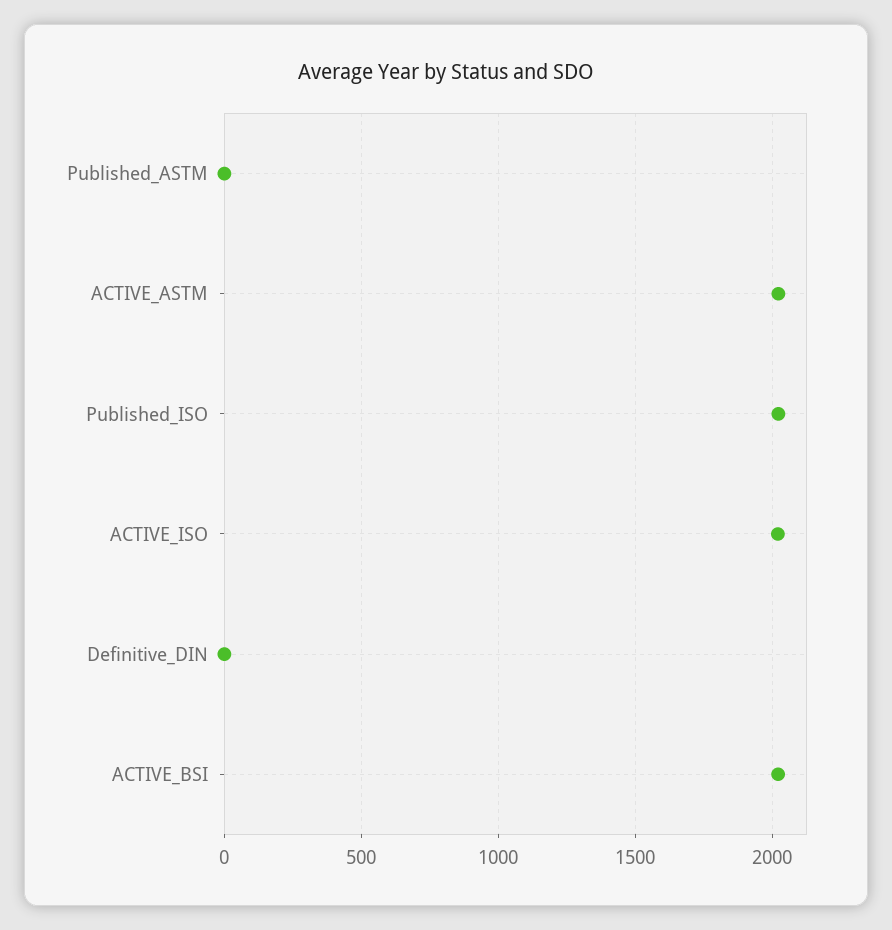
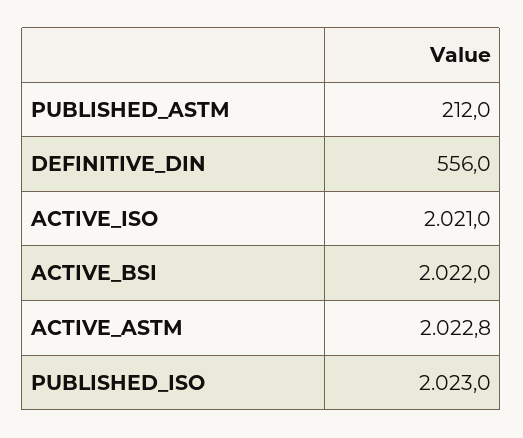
  {
-   "Published_ASTM": 0,
+   "Published_ASTM": 212,
    "ACTIVE_ASTM": 2022.8,
    "Published_ISO": 2023,
    "ACTIVE_ISO": 2021,
-   "Definitive_DIN": 0,
+   "Definitive_DIN": 556,
    "ACTIVE_BSI": 2022
  }

